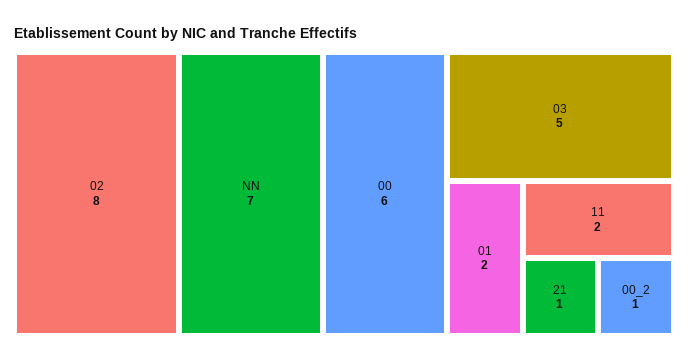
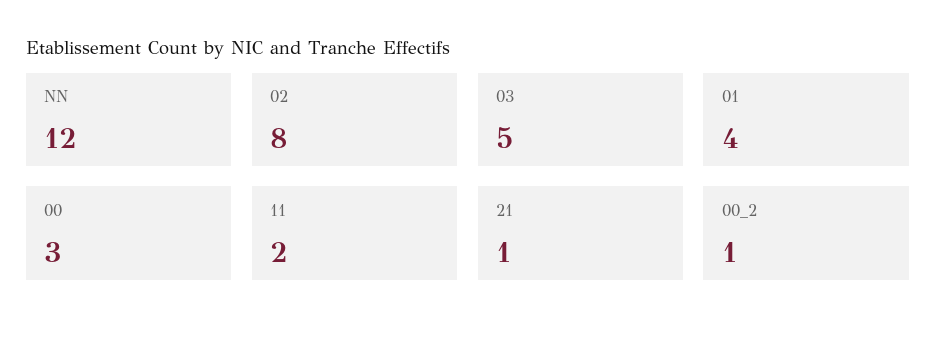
  {
    "02": 8,
-   "NN": 7,
+   "NN": 12,
-   "00": 6,
+   "00": 3,
    "03": 5,
-   "01": 2,
+   "01": 4,
    "11": 2,
    "21": 1,
    "00_2": 1
  }

